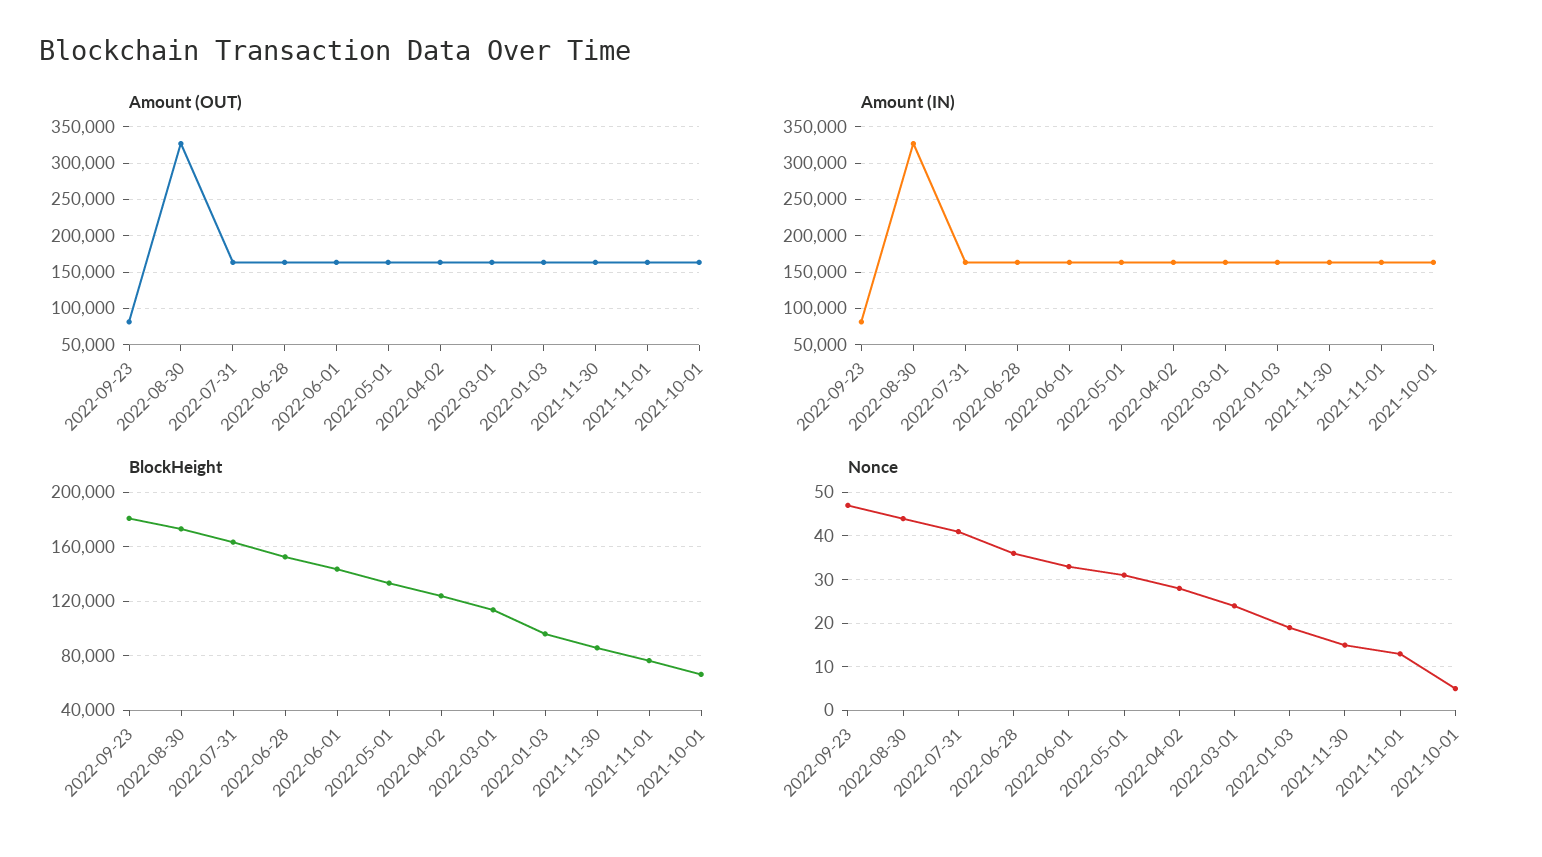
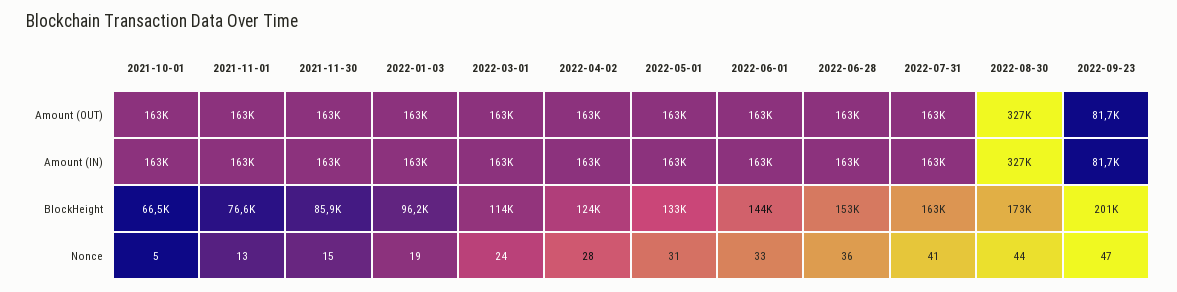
  {
    "Amount (OUT)": {
      "2022-09-23": 81700,
      "2022-08-30": 327000,
      "2022-07-31": 163000,
      "2022-06-28": 163000,
      "2022-06-01": 163000,
      "2022-05-01": 163000,
      "2022-04-02": 163000,
      "2022-03-01": 163000,
      "2022-01-03": 163000,
      "2021-11-30": 163000,
      "2021-11-01": 163000,
      "2021-10-01": 163000
    },
    "Amount (IN)": {
      "2022-09-23": 81700,
      "2022-08-30": 327000,
      "2022-07-31": 163000,
      "2022-06-28": 163000,
      "2022-06-01": 163000,
      "2022-05-01": 163000,
      "2022-04-02": 163000,
      "2022-03-01": 163000,
      "2022-01-03": 163000,
      "2021-11-30": 163000,
      "2021-11-01": 163000,
      "2021-10-01": 163000
    },
    "BlockHeight": {
-     "2022-09-23": 180000,
+     "2022-09-23": 201000,
      "2022-08-30": 173000,
      "2022-07-31": 163000,
      "2022-06-28": 153000,
      "2022-06-01": 144000,
      "2022-05-01": 133000,
      "2022-04-02": 124000,
      "2022-03-01": 114000,
      "2022-01-03": 96200,
      "2021-11-30": 85900,
      "2021-11-01": 76600,
      "2021-10-01": 66500
    },
    "Nonce": {
      "2022-09-23": 47,
      "2022-08-30": 44,
      "2022-07-31": 41,
      "2022-06-28": 36,
      "2022-06-01": 33,
      "2022-05-01": 31,
      "2022-04-02": 28,
      "2022-03-01": 24,
      "2022-01-03": 19,
      "2021-11-30": 15,
      "2021-11-01": 13,
      "2021-10-01": 5
    }
  }

